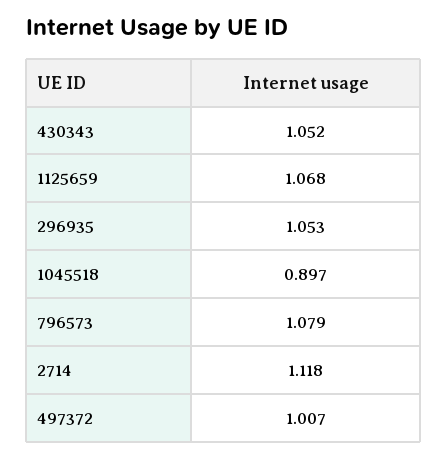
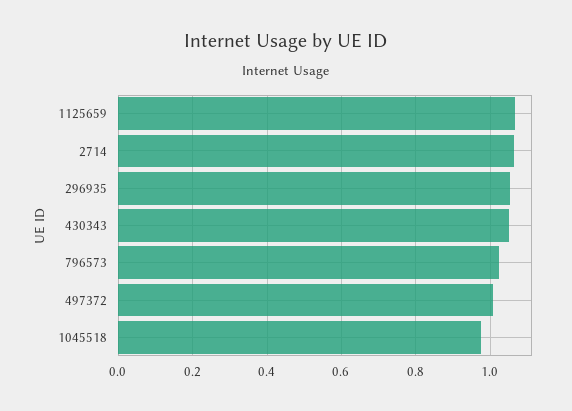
  {
    "430343": 1.052,
    "1125659": 1.068,
    "296935": 1.053,
-   "1045518": 0.897,
+   "1045518": 0.98,
-   "796573": 1.079,
+   "796573": 1.02,
-   "2714": 1.118,
+   "2714": 1.06,
    "497372": 1.007
  }

